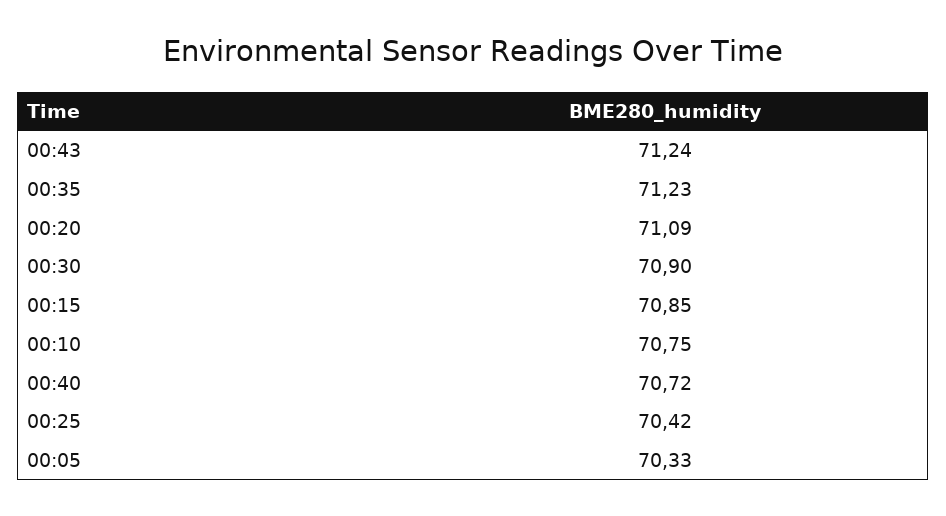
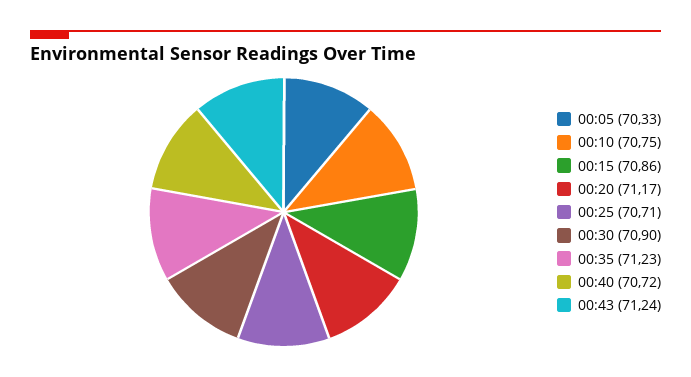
  {
    "00:43": 71.24,
    "00:35": 71.23,
-   "00:20": 71.09,
+   "00:20": 71.17,
    "00:30": 70.9,
-   "00:15": 70.85,
+   "00:15": 70.86,
    "00:10": 70.75,
    "00:40": 70.72,
-   "00:25": 70.42,
+   "00:25": 70.71,
    "00:05": 70.33
  }

